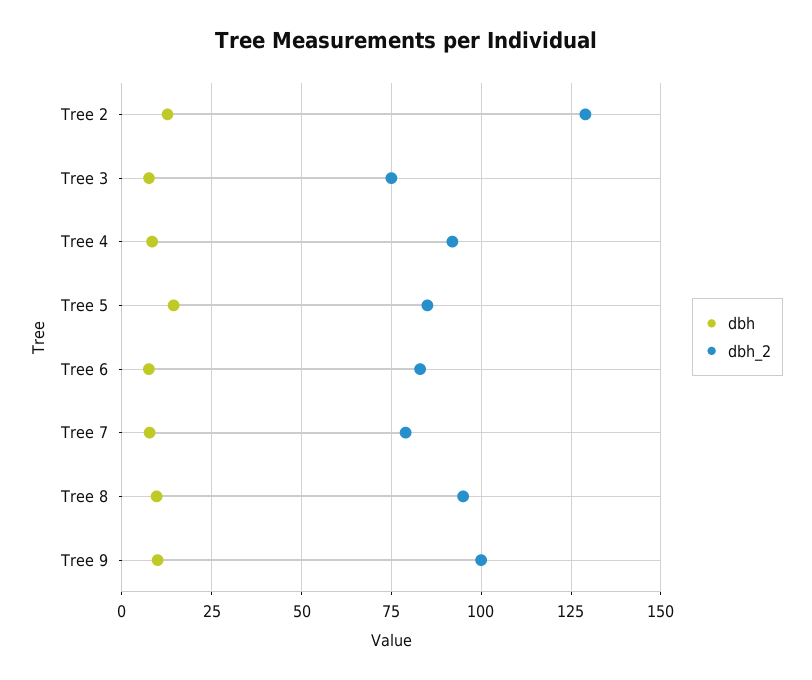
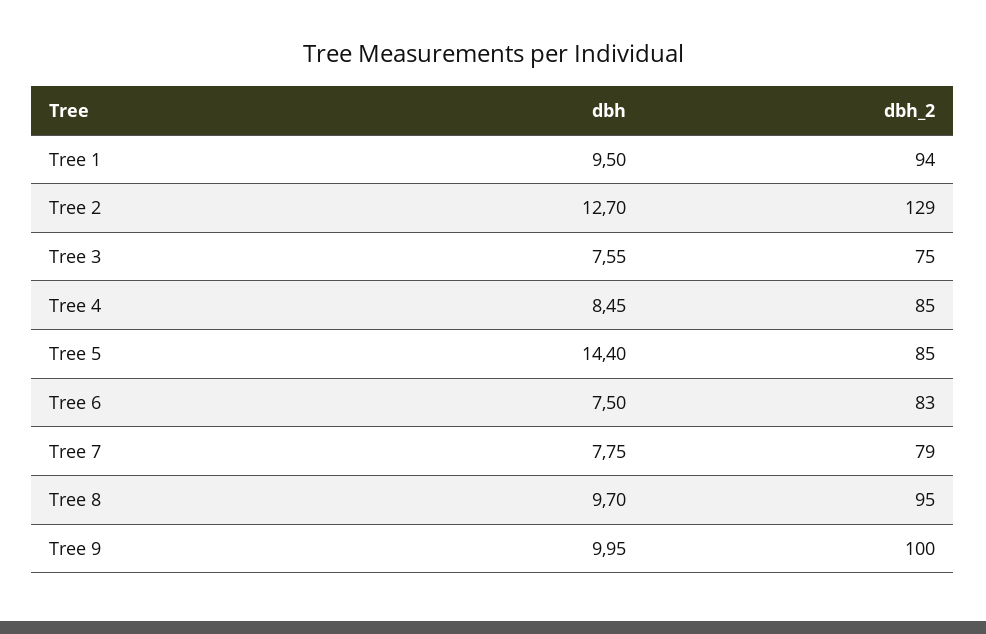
  {
    "dbh": {
      "Tree 2": 12.7,
      "Tree 3": 7.55,
      "Tree 4": 8.45,
      "Tree 5": 14.4,
      "Tree 6": 7.5,
      "Tree 7": 7.75,
      "Tree 8": 9.7,
-     "Tree 9": 9.95
+     "Tree 9": 9.95,
+     "Tree 1": 9.5
    },
    "dbh_2": {
      "Tree 2": 129,
      "Tree 3": 75,
-     "Tree 4": 92.5,
+     "Tree 4": 85,
      "Tree 5": 85,
      "Tree 6": 83,
      "Tree 7": 79,
      "Tree 8": 95,
-     "Tree 9": 100
+     "Tree 9": 100,
+     "Tree 1": 94
    }
  }

